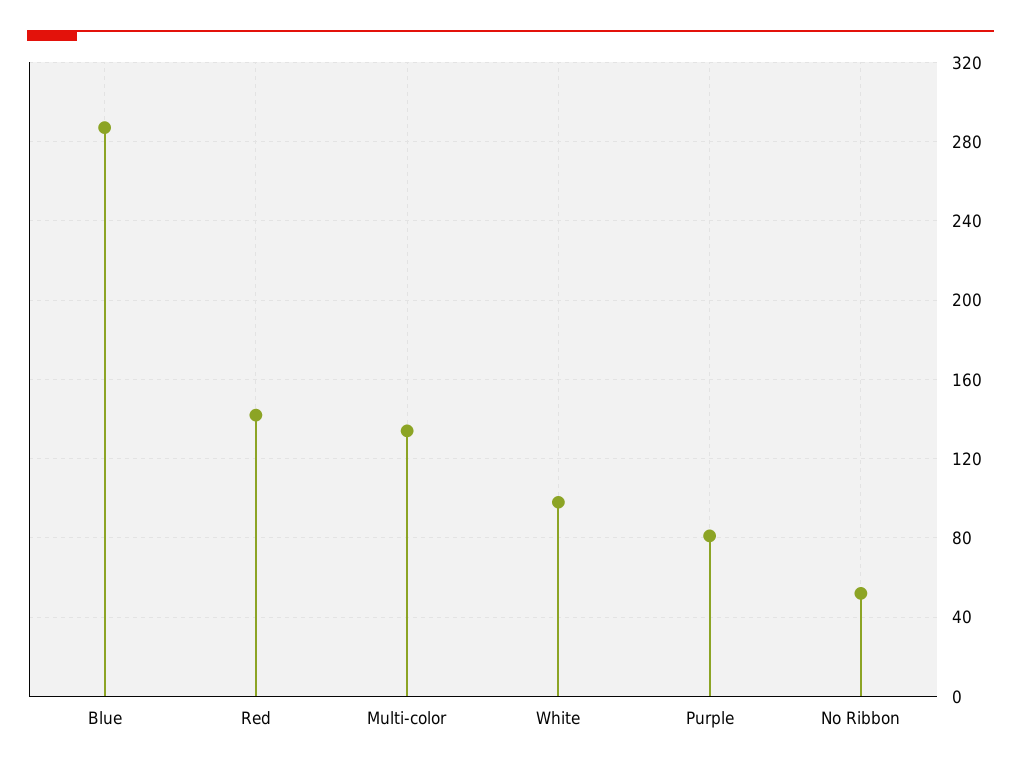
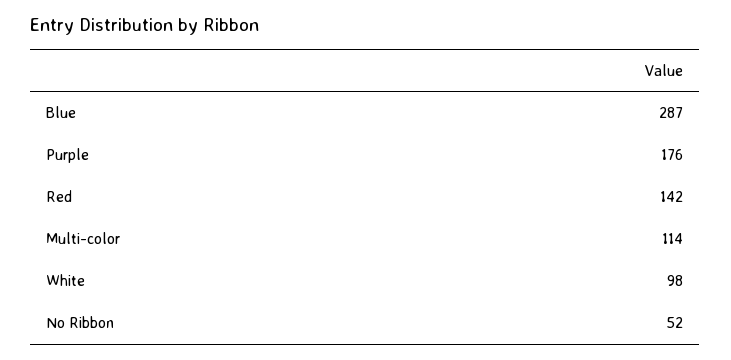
  {
    "Blue": 287,
    "Red": 142,
-   "Multi-color": 135,
+   "Multi-color": 114,
    "White": 98,
-   "Purple": 80,
+   "Purple": 176,
    "No Ribbon": 52
  }

